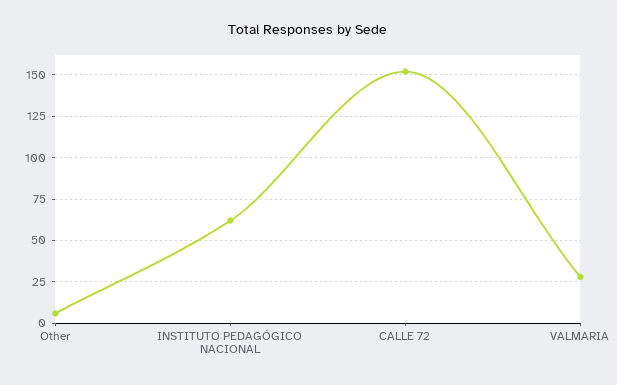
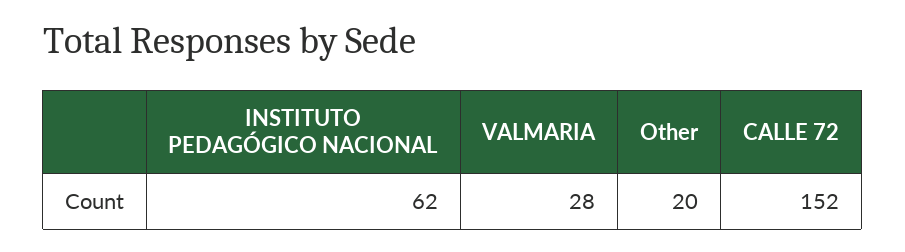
  {
-   "Other": 5,
+   "Other": 20,
    "INSTITUTO PEDAGÓGICO NACIONAL": 62,
    "CALLE 72": 152,
    "VALMARIA": 28
  }

